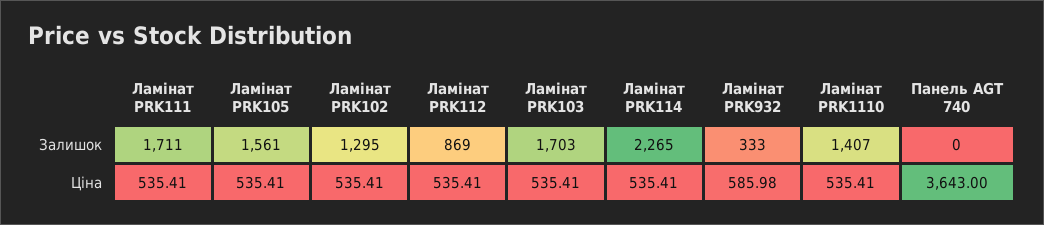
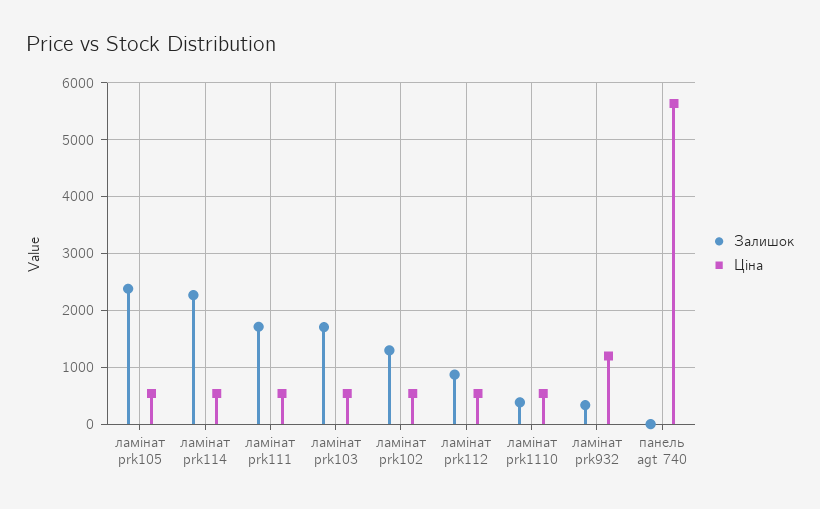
  {
    "Залишок": {
      "Ламінат PRK111": 1711,
-     "Ламінат PRK105": 1561,
+     "Ламінат PRK105": 2400,
      "Ламінат PRK102": 1295,
      "Ламінат PRK112": 869,
      "Ламінат PRK103": 1703,
      "Ламінат PRK114": 2265,
      "Ламінат PRK932": 333,
-     "Ламінат PRK1110": 1407,
+     "Ламінат PRK1110": 400,
      "Панель AGT 740": 0
    },
    "Ціна": {
      "Ламінат PRK111": 535.41,
      "Ламінат PRK105": 535.41,
      "Ламінат PRK102": 535.41,
      "Ламінат PRK112": 535.41,
      "Ламінат PRK103": 535.41,
      "Ламінат PRK114": 535.41,
-     "Ламінат PRK932": 585.98,
+     "Ламінат PRK932": 1200,
      "Ламінат PRK1110": 535.41,
-     "Панель AGT 740": 3643
+     "Панель AGT 740": 5600
    }
  }

